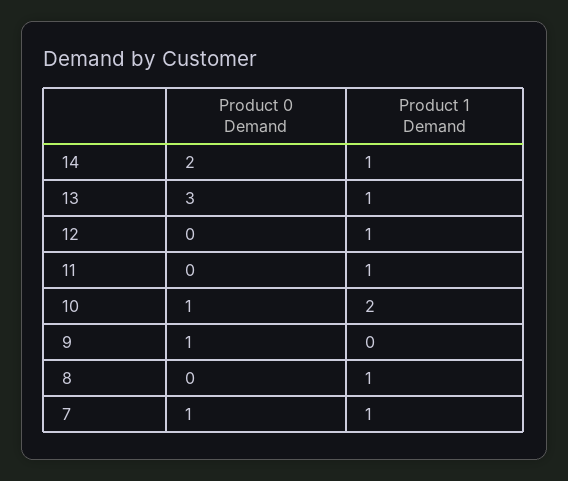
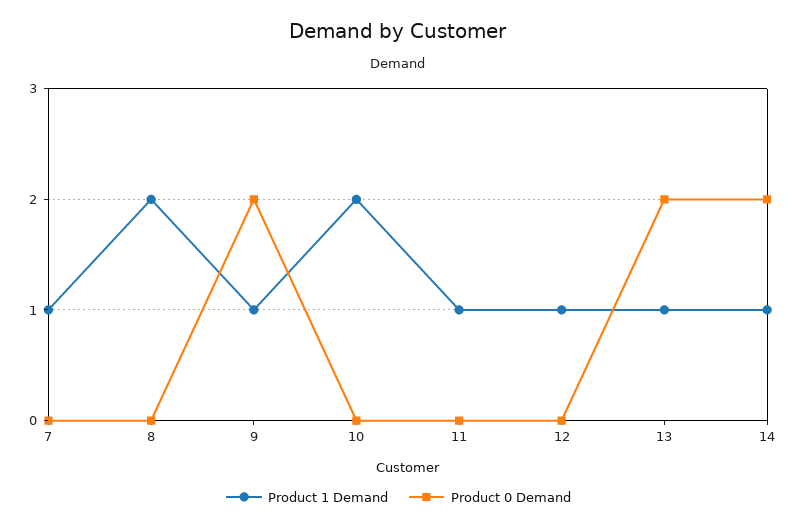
  {
    "Product 0 Demand": {
      "14": 2,
-     "13": 3,
+     "13": 2,
      "12": 0,
      "11": 0,
-     "10": 1,
+     "10": 0,
-     "9": 1,
+     "9": 2,
      "8": 0,
-     "7": 1
+     "7": 0
    },
    "Product 1 Demand": {
      "14": 1,
      "13": 1,
      "12": 1,
      "11": 1,
      "10": 2,
-     "9": 0,
+     "9": 1,
-     "8": 1,
+     "8": 2,
      "7": 1
    }
  }

